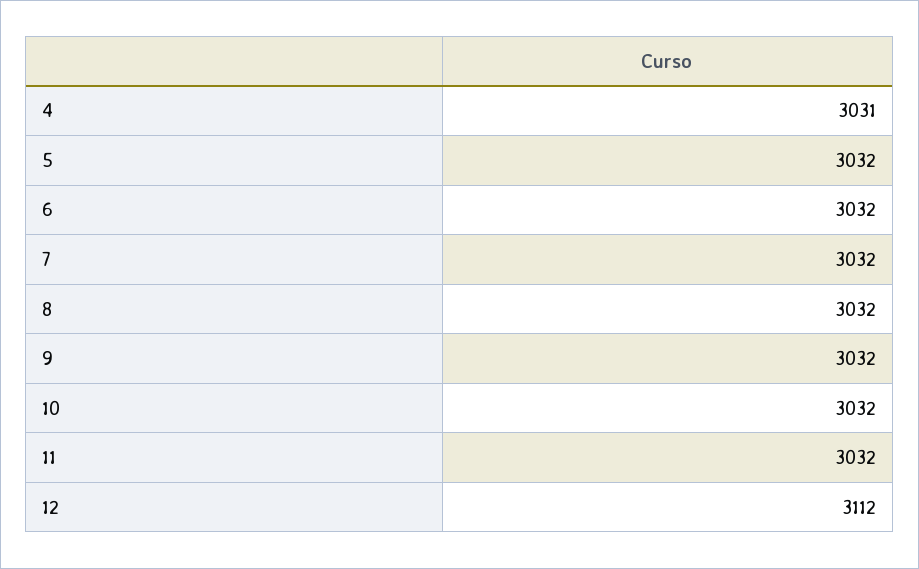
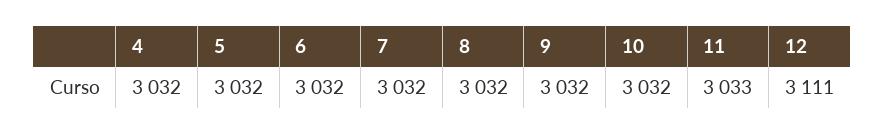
  {
-   "4": 3031,
+   "4": 3032,
    "5": 3032,
    "6": 3032,
    "7": 3032,
    "8": 3032,
    "9": 3032,
    "10": 3032,
-   "11": 3032,
+   "11": 3033,
-   "12": 3112
+   "12": 3111
  }

